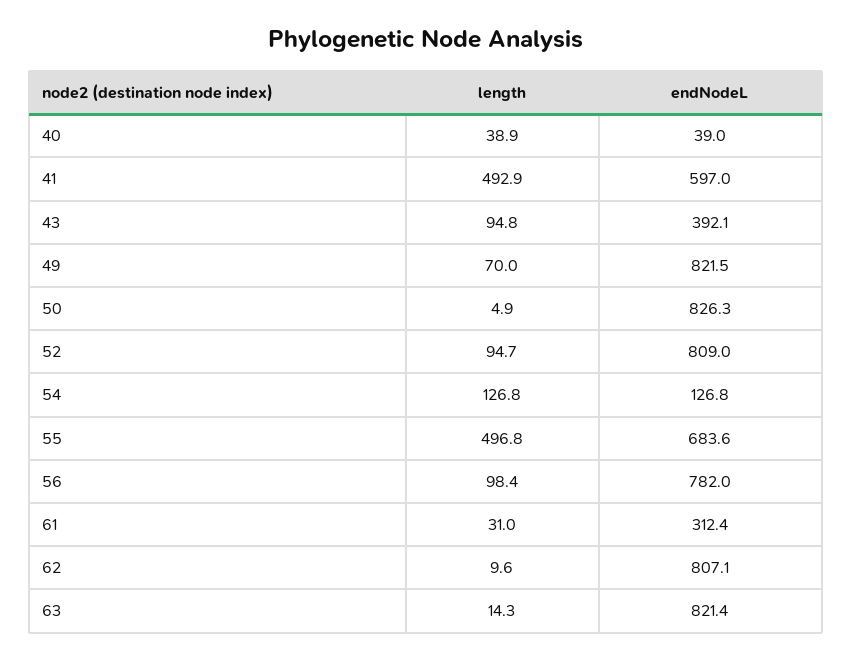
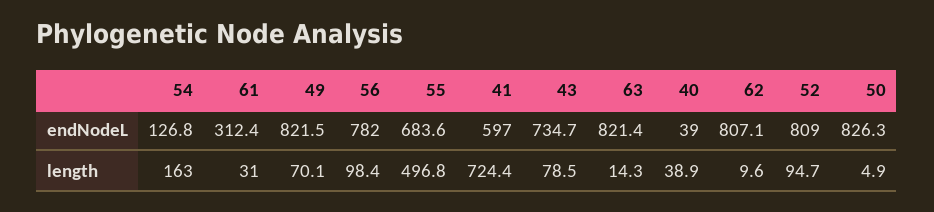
  {
    "length": {
      "40": 38.9,
-     "41": 492.9,
+     "41": 724.4,
-     "43": 94.8,
+     "43": 78.5,
-     "49": 70,
+     "49": 70.1,
      "50": 4.9,
      "52": 94.7,
-     "54": 126.8,
+     "54": 163,
      "55": 496.8,
      "56": 98.4,
      "61": 31,
      "62": 9.6,
      "63": 14.3
    },
    "endNodeL": {
      "40": 39,
      "41": 597,
-     "43": 392.1,
+     "43": 734.7,
      "49": 821.5,
      "50": 826.3,
      "52": 809,
      "54": 126.8,
      "55": 683.6,
      "56": 782,
      "61": 312.4,
      "62": 807.1,
      "63": 821.4
    }
  }

